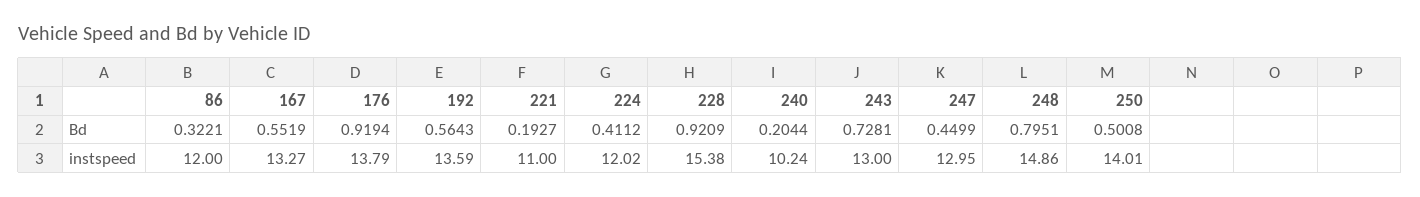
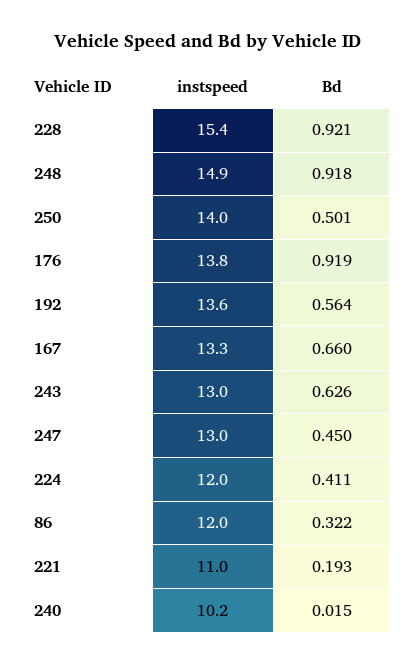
  {
    "86": {
      "Bd": 0.3221,
      "instspeed": 12
    },
    "167": {
-     "Bd": 0.5519,
+     "Bd": 0.66,
      "instspeed": 13.27
    },
    "176": {
      "Bd": 0.9194,
      "instspeed": 13.79
    },
    "192": {
      "Bd": 0.5643,
      "instspeed": 13.59
    },
    "221": {
      "Bd": 0.1927,
      "instspeed": 11
    },
    "224": {
      "Bd": 0.4112,
      "instspeed": 12.02
    },
    "228": {
      "Bd": 0.9209,
      "instspeed": 15.38
    },
    "240": {
-     "Bd": 0.2044,
+     "Bd": 0.015,
      "instspeed": 10.24
    },
    "243": {
-     "Bd": 0.7281,
+     "Bd": 0.626,
      "instspeed": 13
    },
    "247": {
      "Bd": 0.4499,
      "instspeed": 12.95
    },
    "248": {
-     "Bd": 0.7951,
+     "Bd": 0.918,
      "instspeed": 14.86
    },
    "250": {
      "Bd": 0.5008,
      "instspeed": 14.01
    }
  }

